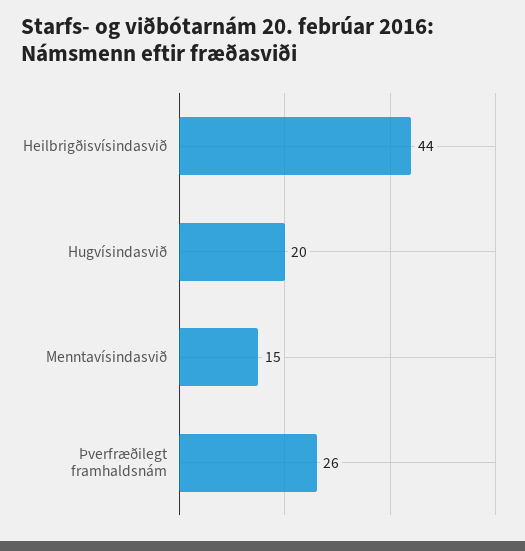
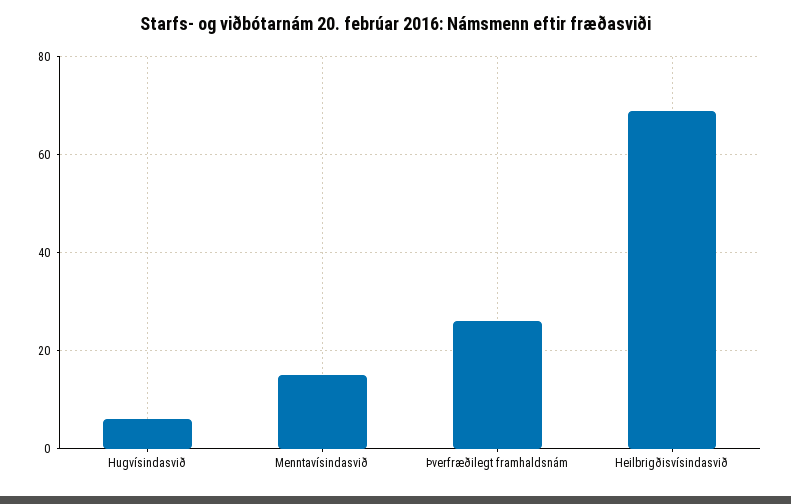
  {
-   "Heilbrigðisvísindasvið": 44,
+   "Heilbrigðisvísindasvið": 70,
-   "Hugvísindasvið": 20,
+   "Hugvísindasvið": 5,
    "Menntavísindasvið": 15,
    "Þverfræðilegt framhaldsnám": 26
  }

